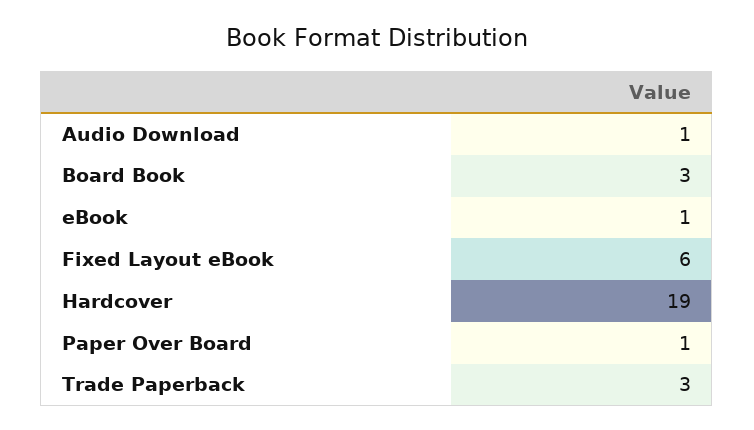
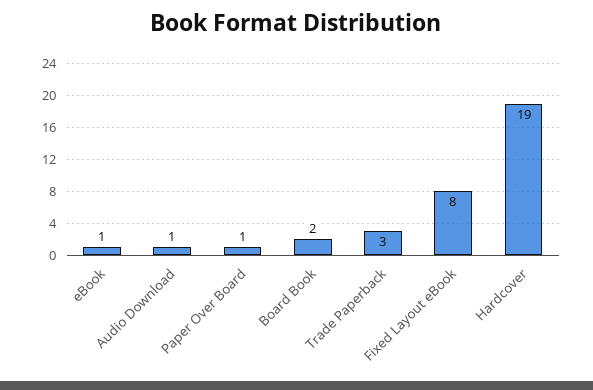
  {
    "Audio Download": 1,
-   "Board Book": 3,
+   "Board Book": 2,
    "eBook": 1,
-   "Fixed Layout eBook": 6,
+   "Fixed Layout eBook": 8,
    "Hardcover": 19,
    "Paper Over Board": 1,
    "Trade Paperback": 3
  }

